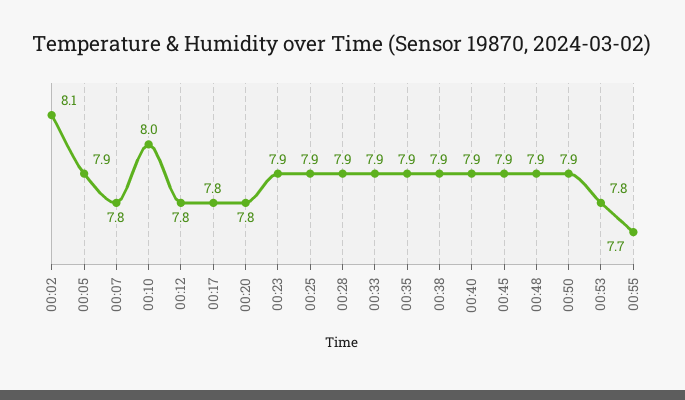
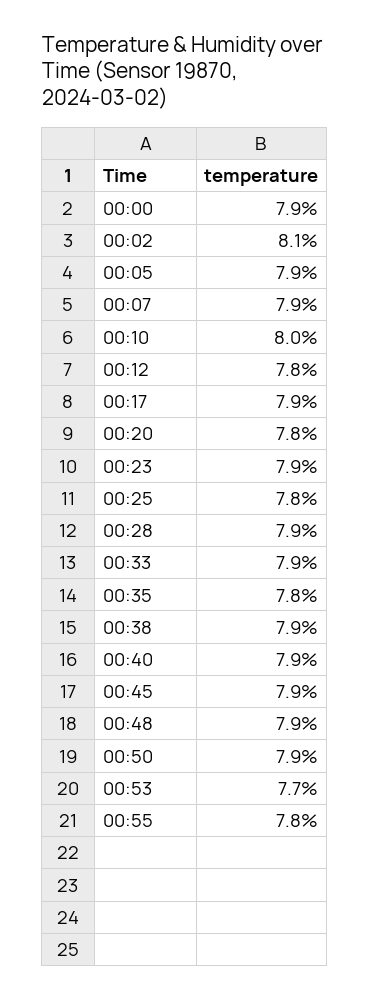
  {
    "00:02": 8.1,
    "00:05": 7.9,
-   "00:07": 7.8,
+   "00:07": 7.9,
    "00:10": 8,
    "00:12": 7.8,
-   "00:17": 7.8,
+   "00:17": 7.9,
    "00:20": 7.8,
    "00:23": 7.9,
-   "00:25": 7.9,
+   "00:25": 7.8,
    "00:28": 7.9,
    "00:33": 7.9,
-   "00:35": 7.9,
+   "00:35": 7.8,
    "00:38": 7.9,
    "00:40": 7.9,
    "00:45": 7.9,
    "00:48": 7.9,
    "00:50": 7.9,
-   "00:53": 7.8,
+   "00:53": 7.7,
-   "00:55": 7.7
+   "00:55": 7.8,
+   "00:00": 7.9
  }

